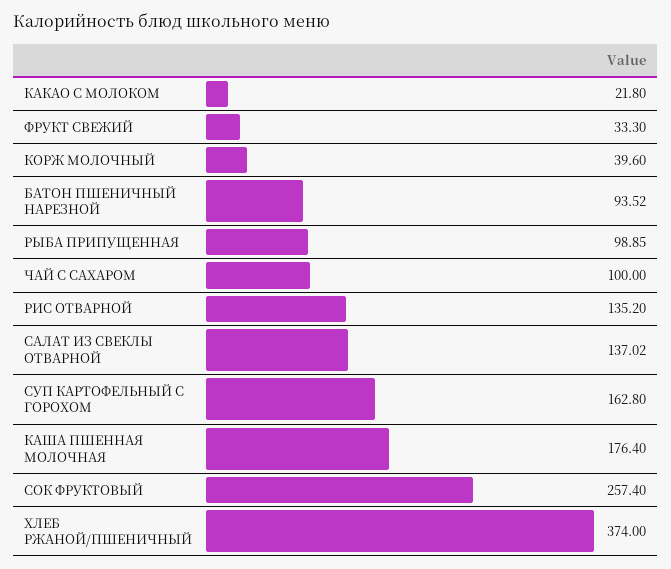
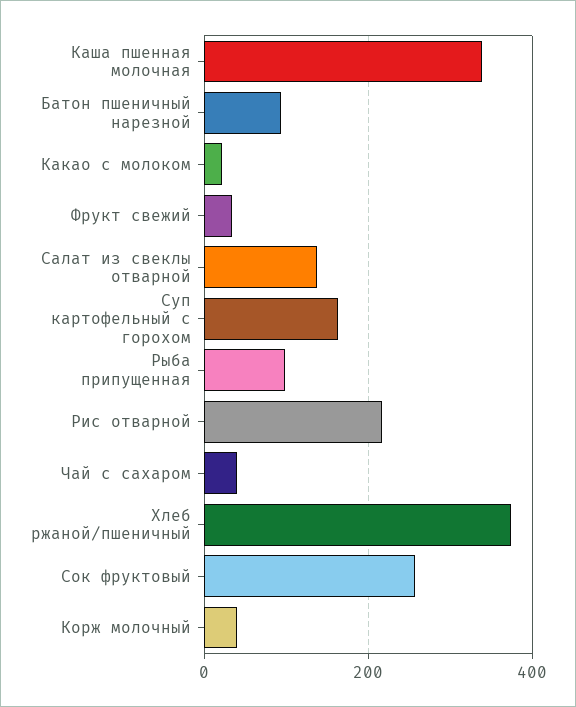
  {
    "КАКАО С МОЛОКОМ": 21.8,
    "ФРУКТ СВЕЖИЙ": 33.3,
    "КОРЖ МОЛОЧНЫЙ": 39.6,
    "БАТОН ПШЕНИЧНЫЙ НАРЕЗНОЙ": 93.52,
    "РЫБА ПРИПУЩЕННАЯ": 98.85,
-   "ЧАЙ С САХАРОМ": 100,
+   "ЧАЙ С САХАРОМ": 40,
-   "РИС ОТВАРНОЙ": 135.2,
+   "РИС ОТВАРНОЙ": 220,
    "САЛАТ ИЗ СВЕКЛЫ ОТВАРНОЙ": 137.02,
    "СУП КАРТОФЕЛЬНЫЙ С ГОРОХОМ": 162.8,
-   "КАША ПШЕННАЯ МОЛОЧНАЯ": 176.4,
+   "КАША ПШЕННАЯ МОЛОЧНАЯ": 340,
    "СОК ФРУКТОВЫЙ": 257.4,
    "ХЛЕБ РЖАНОЙ/ПШЕНИЧНЫЙ": 374
  }

